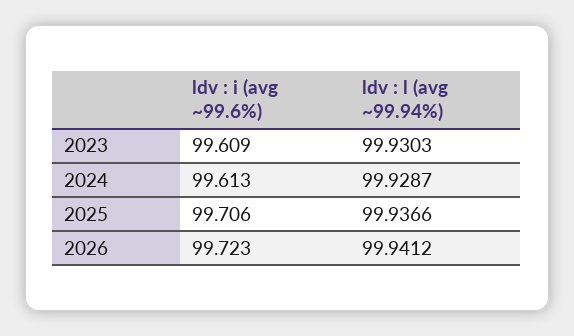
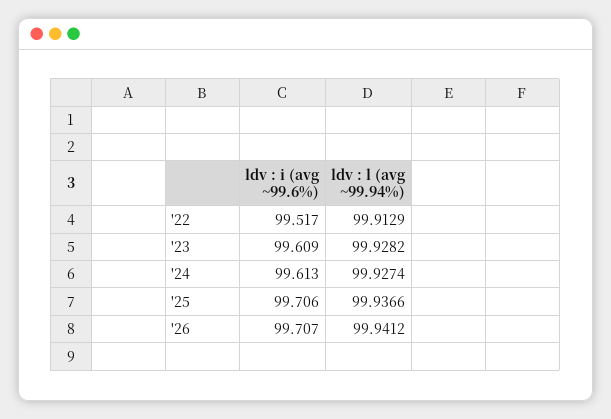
  {
    "ldv : i (avg ~99.6%)": {
      "2023": 99.609,
      "2024": 99.613,
      "2025": 99.706,
-     "2026": 99.723
+     "2026": 99.707,
+     "'22": 99.517
    },
    "ldv : l (avg ~99.94%)": {
-     "2023": 99.9303,
+     "2023": 99.9282,
-     "2024": 99.9287,
+     "2024": 99.9274,
      "2025": 99.9366,
-     "2026": 99.9412
+     "2026": 99.9412,
+     "'22": 99.9129
    }
  }

